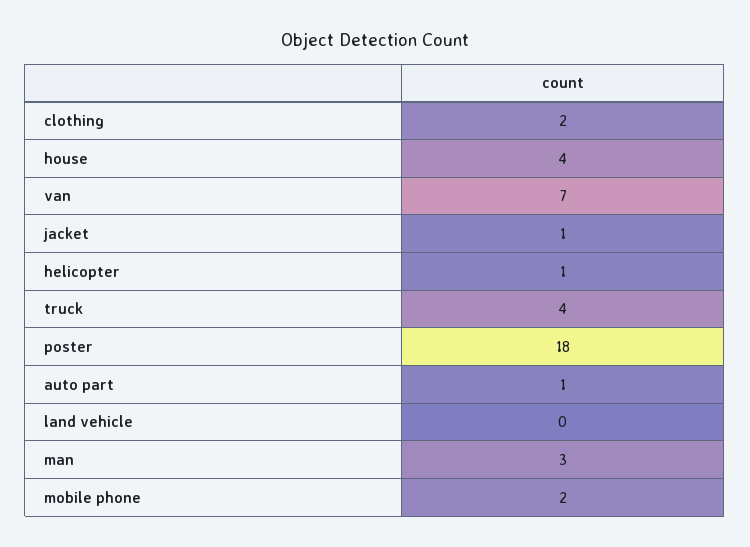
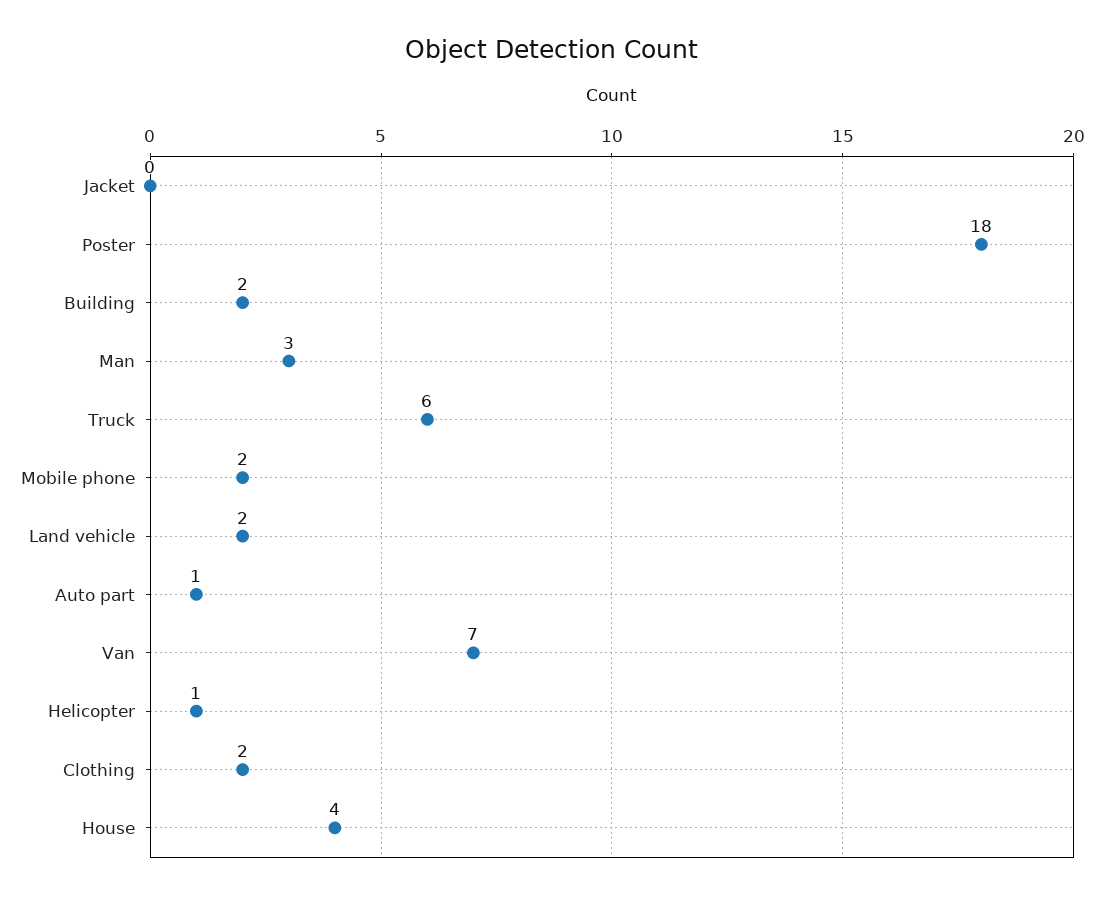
  {
    "clothing": 2,
    "house": 4,
    "van": 7,
-   "jacket": 1,
+   "jacket": 0,
    "helicopter": 1,
-   "truck": 4,
+   "truck": 6,
    "poster": 18,
    "auto part": 1,
-   "land vehicle": 0,
+   "land vehicle": 2,
    "man": 3,
-   "mobile phone": 2
+   "mobile phone": 2,
+   "Building": 2
  }

